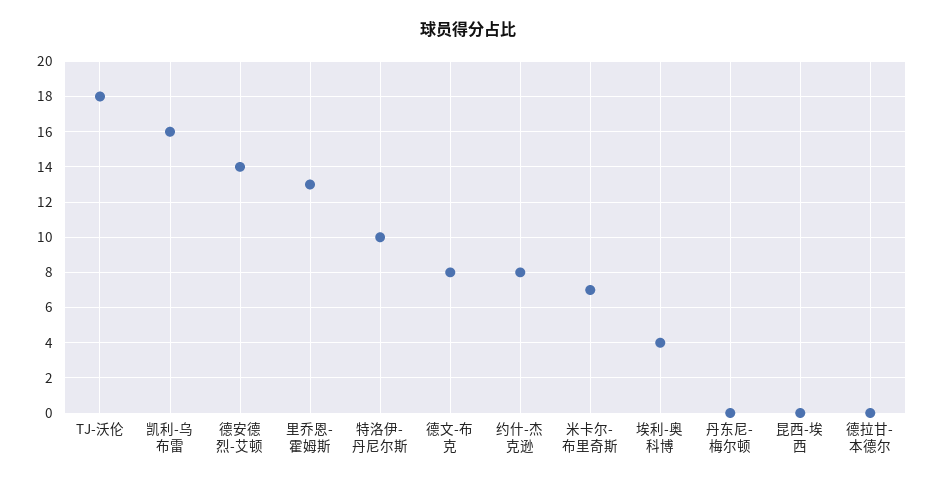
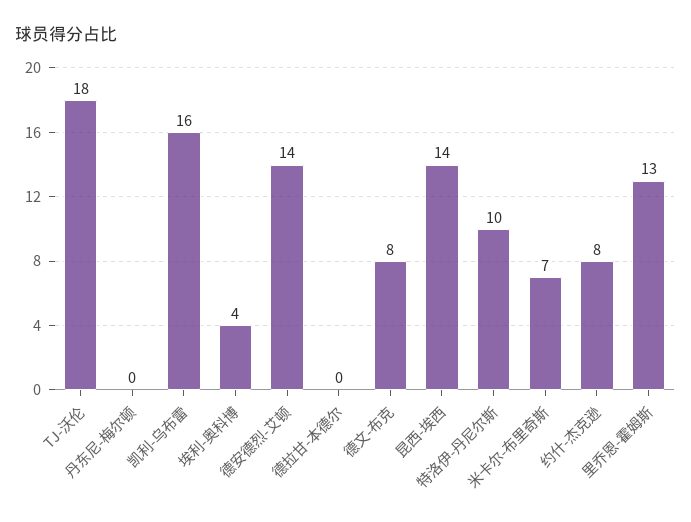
  {
    "TJ-沃伦": 18,
    "凯利-乌布雷": 16,
    "德安德烈-艾顿": 14,
    "里乔恩-霍姆斯": 13,
    "特洛伊-丹尼尔斯": 10,
    "德文-布克": 8,
    "约什-杰克逊": 8,
    "米卡尔-布里奇斯": 7,
    "埃利-奥科博": 4,
    "丹东尼-梅尔顿": 0,
-   "昆西-埃西": 0,
+   "昆西-埃西": 14,
    "德拉甘-本德尔": 0
  }

